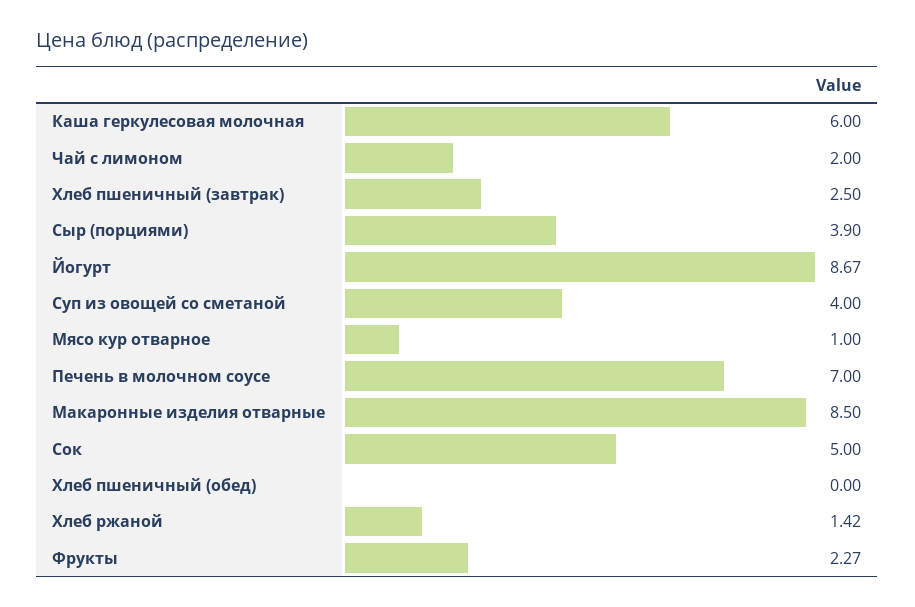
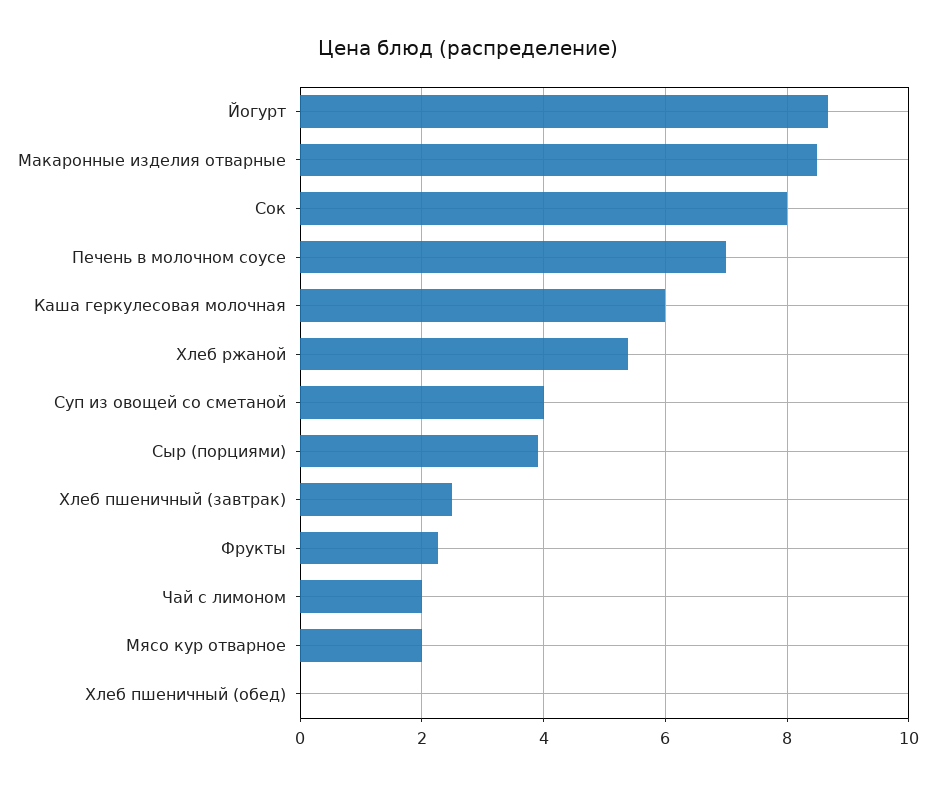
  {
    "Каша геркулесовая молочная": 6,
    "Чай с лимоном": 2,
    "Хлеб пшеничный (завтрак)": 2.5,
    "Сыр (порциями)": 3.9,
    "Йогурт": 8.67,
    "Суп из овощей со сметаной": 4,
-   "Мясо кур отварное": 1,
+   "Мясо кур отварное": 2,
    "Печень в молочном соусе": 7,
    "Макаронные изделия отварные": 8.5,
-   "Сок": 5,
+   "Сок": 8,
    "Хлеб пшеничный (обед)": 0,
-   "Хлеб ржаной": 1.42,
+   "Хлеб ржаной": 5.4,
    "Фрукты": 2.27
  }

